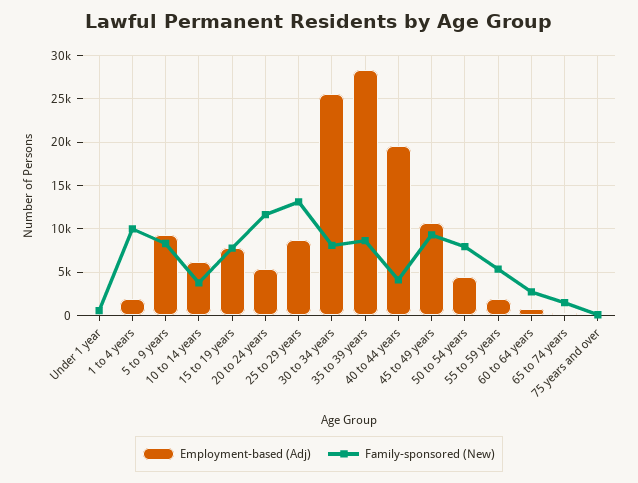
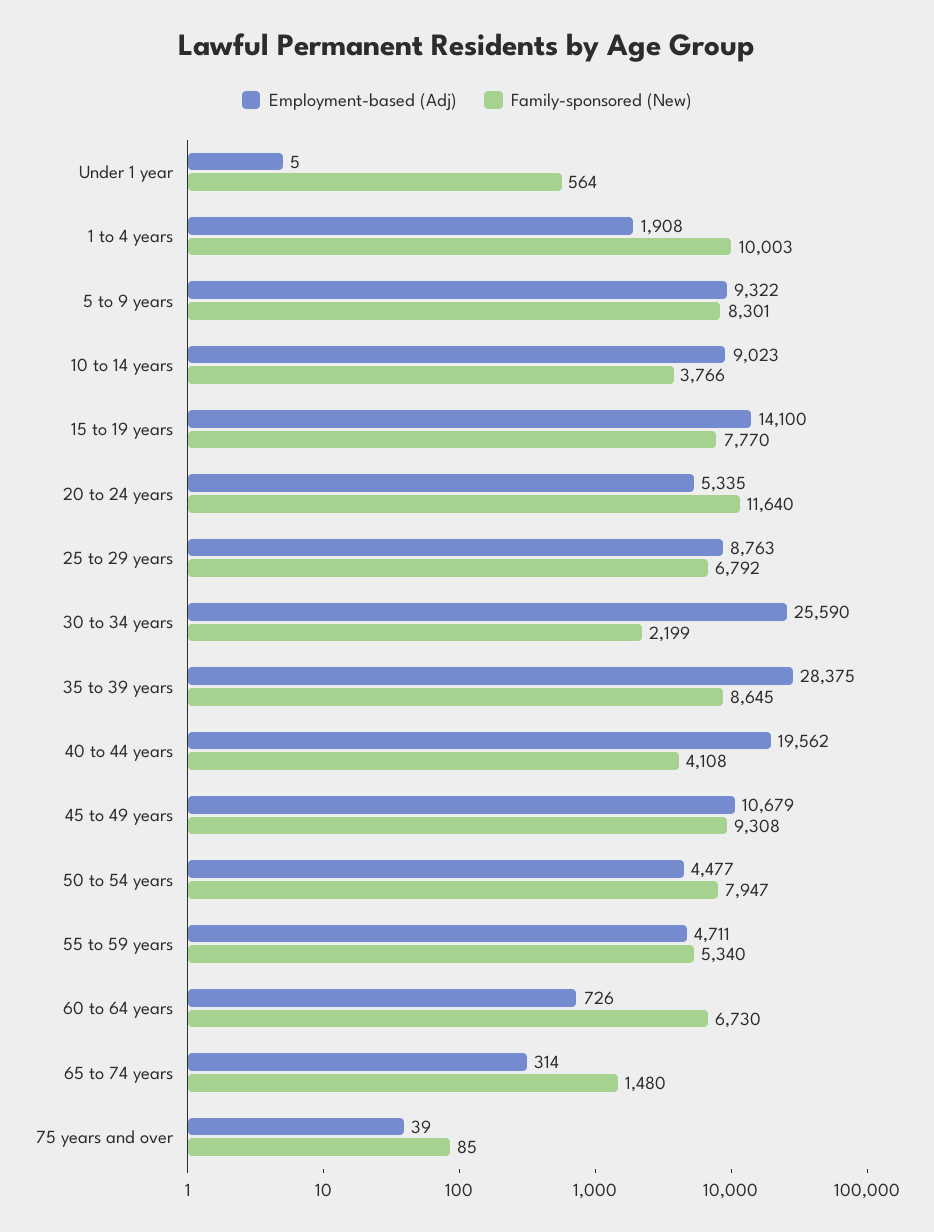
  {
    "Employment-based (Adj)": {
      "Under 1 year": 5,
      "1 to 4 years": 1908,
      "5 to 9 years": 9322,
-     "10 to 14 years": 6000,
+     "10 to 14 years": 9023,
-     "15 to 19 years": 8000,
+     "15 to 19 years": 14100,
      "20 to 24 years": 5335,
      "25 to 29 years": 8763,
      "30 to 34 years": 25590,
      "35 to 39 years": 28375,
      "40 to 44 years": 19562,
      "45 to 49 years": 10679,
      "50 to 54 years": 4477,
-     "55 to 59 years": 2000,
+     "55 to 59 years": 4711,
      "60 to 64 years": 726,
      "65 to 74 years": 314,
      "75 years and over": 39
    },
    "Family-sponsored (New)": {
      "Under 1 year": 564,
      "1 to 4 years": 10003,
      "5 to 9 years": 8301,
      "10 to 14 years": 3766,
      "15 to 19 years": 7770,
      "20 to 24 years": 11640,
-     "25 to 29 years": 13000,
+     "25 to 29 years": 6792,
-     "30 to 34 years": 8000,
+     "30 to 34 years": 2199,
      "35 to 39 years": 8645,
      "40 to 44 years": 4108,
      "45 to 49 years": 9308,
      "50 to 54 years": 7947,
      "55 to 59 years": 5340,
-     "60 to 64 years": 3000,
+     "60 to 64 years": 6730,
      "65 to 74 years": 1480,
      "75 years and over": 85
    }
  }

